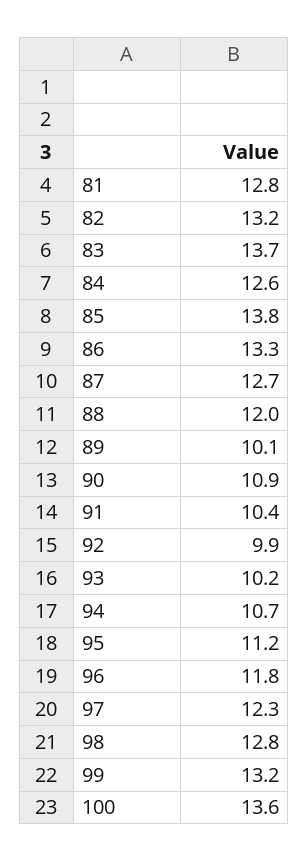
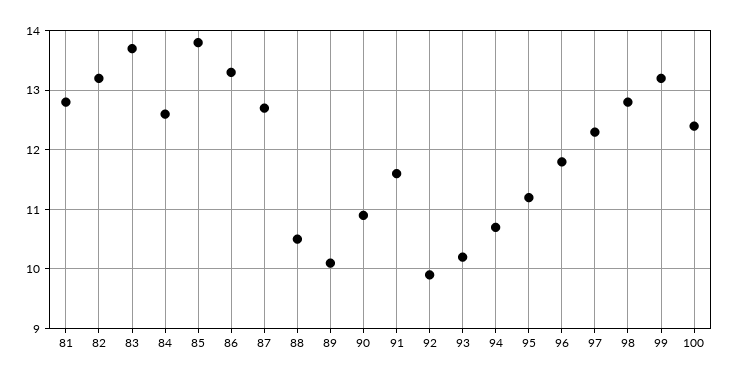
  {
    "81": 12.8,
    "82": 13.2,
    "83": 13.7,
    "84": 12.6,
    "85": 13.8,
    "86": 13.3,
    "87": 12.7,
-   "88": 12,
+   "88": 10.5,
    "89": 10.1,
    "90": 10.9,
-   "91": 10.4,
+   "91": 11.5,
    "92": 9.9,
    "93": 10.2,
    "94": 10.7,
    "95": 11.2,
    "96": 11.8,
    "97": 12.3,
    "98": 12.8,
    "99": 13.2,
-   "100": 13.6
+   "100": 12.5
  }

